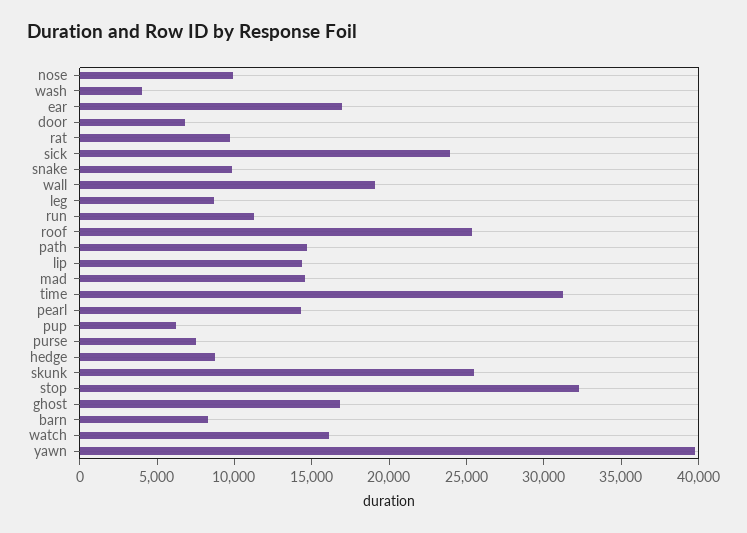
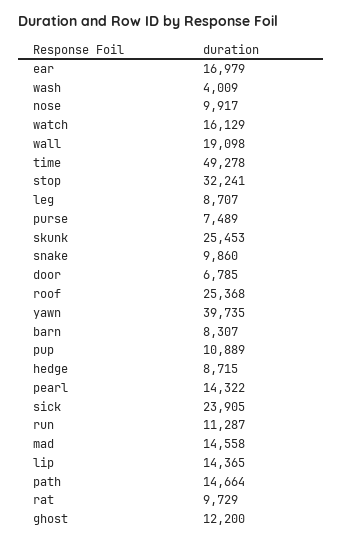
  {
    "nose": 9917,
    "wash": 4009,
    "ear": 16979,
    "door": 6785,
    "rat": 9729,
    "sick": 23905,
    "snake": 9860,
    "wall": 19098,
    "leg": 8707,
    "run": 11287,
    "roof": 25368,
    "path": 14664,
    "lip": 14365,
    "mad": 14558,
-   "time": 31000,
+   "time": 49278,
    "pearl": 14322,
-   "pup": 6000,
+   "pup": 10889,
    "purse": 7489,
    "hedge": 8715,
    "skunk": 25453,
    "stop": 32241,
-   "ghost": 17000,
+   "ghost": 12200,
    "barn": 8307,
    "watch": 16129,
    "yawn": 39735
  }

